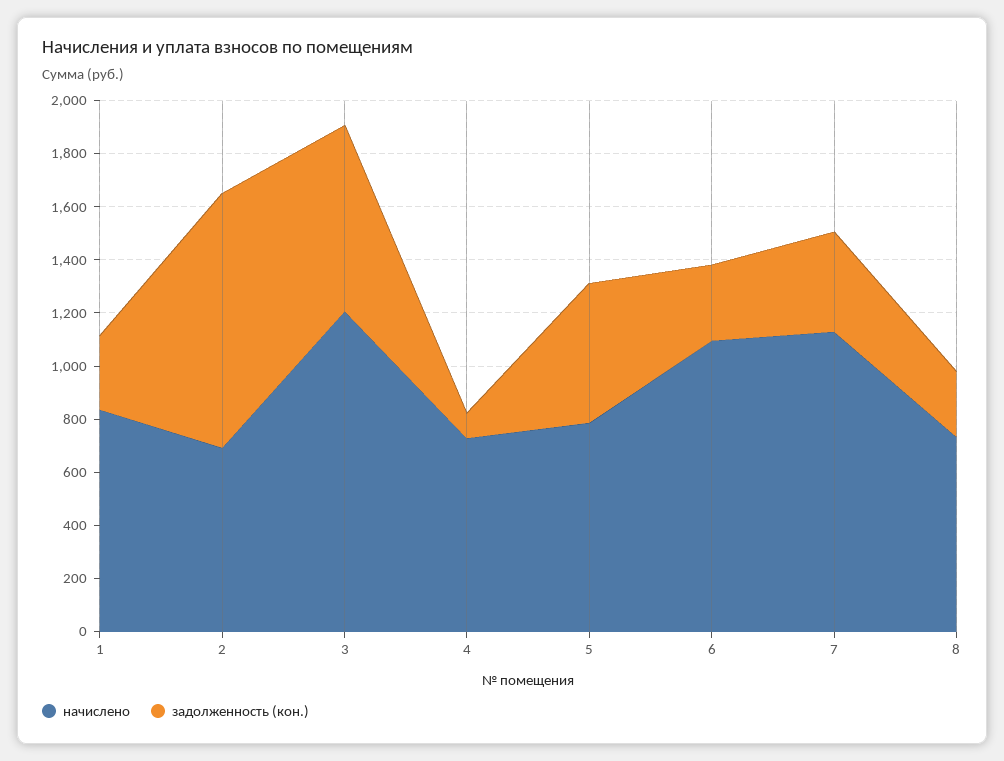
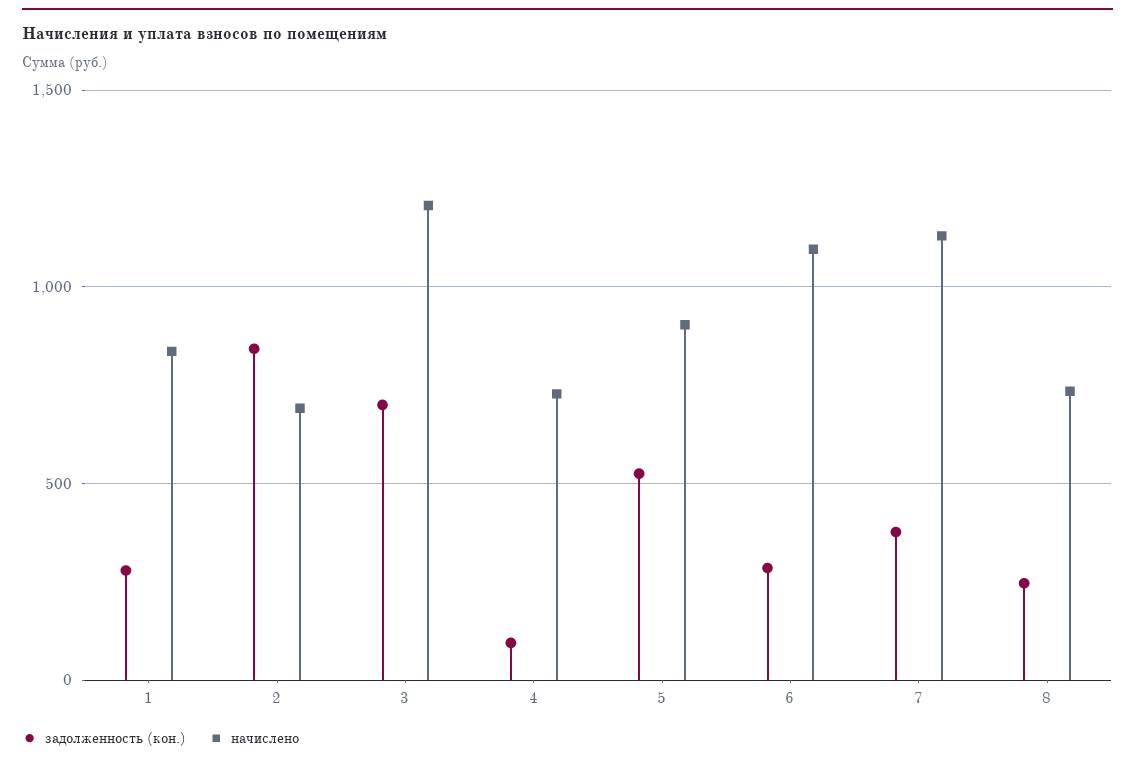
  {
    "начислено": {
      "1": 850,
      "2": 700,
      "3": 1200,
      "4": 750,
-     "5": 800,
+     "5": 900,
      "6": 1100,
      "7": 1150,
      "8": 750
    },
    "задолженность (кон.)": {
      "1": 300,
-     "2": 950,
+     "2": 850,
      "3": 700,
      "4": 100,
      "5": 550,
      "6": 300,
      "7": 400,
      "8": 250
    }
  }

